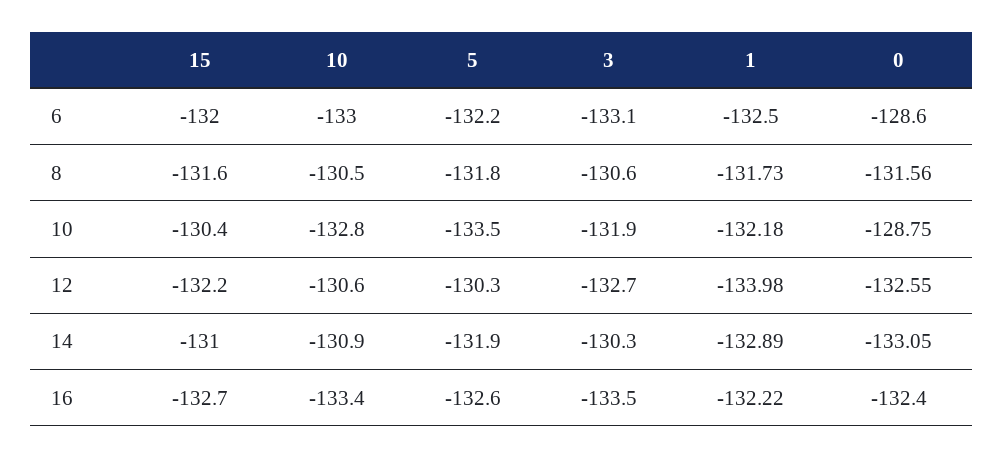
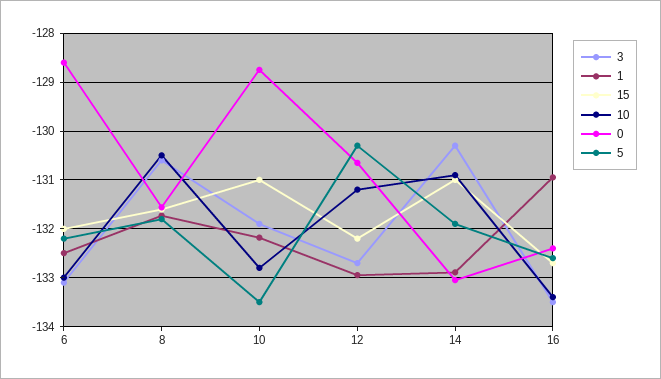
  {
    "15": {
      "6": -132,
      "8": -131.6,
-     "10": -130.4,
+     "10": -131,
      "12": -132.2,
      "14": -131,
      "16": -132.7
    },
    "10": {
      "6": -133,
      "8": -130.5,
      "10": -132.8,
-     "12": -130.6,
+     "12": -131.2,
      "14": -130.9,
      "16": -133.4
    },
    "5": {
      "6": -132.2,
      "8": -131.8,
      "10": -133.5,
      "12": -130.3,
      "14": -131.9,
      "16": -132.6
    },
    "3": {
      "6": -133.1,
      "8": -130.6,
      "10": -131.9,
      "12": -132.7,
      "14": -130.3,
      "16": -133.5
    },
    "1": {
      "6": -132.5,
      "8": -131.73,
      "10": -132.18,
-     "12": -133.98,
+     "12": -133,
      "14": -132.89,
-     "16": -132.22
+     "16": -131
    },
    "0": {
      "6": -128.6,
      "8": -131.56,
      "10": -128.75,
-     "12": -132.55,
+     "12": -130.6,
      "14": -133.05,
      "16": -132.4
    }
  }

